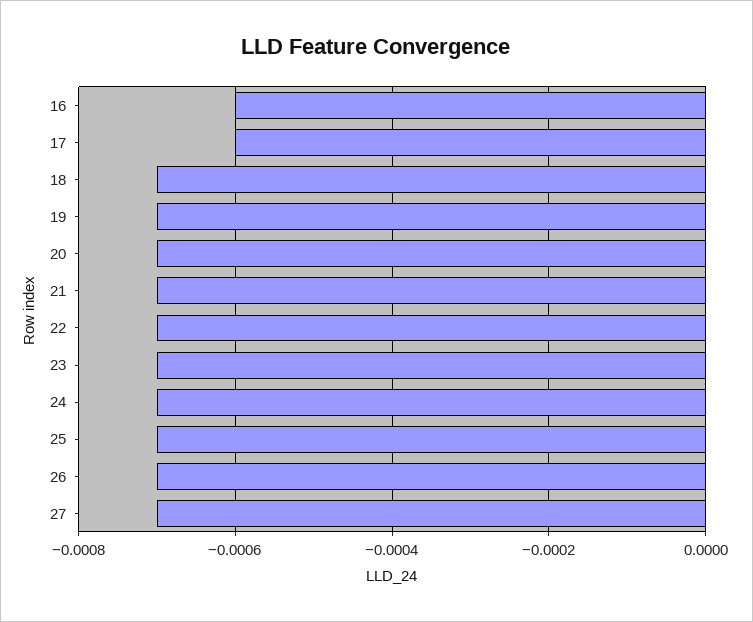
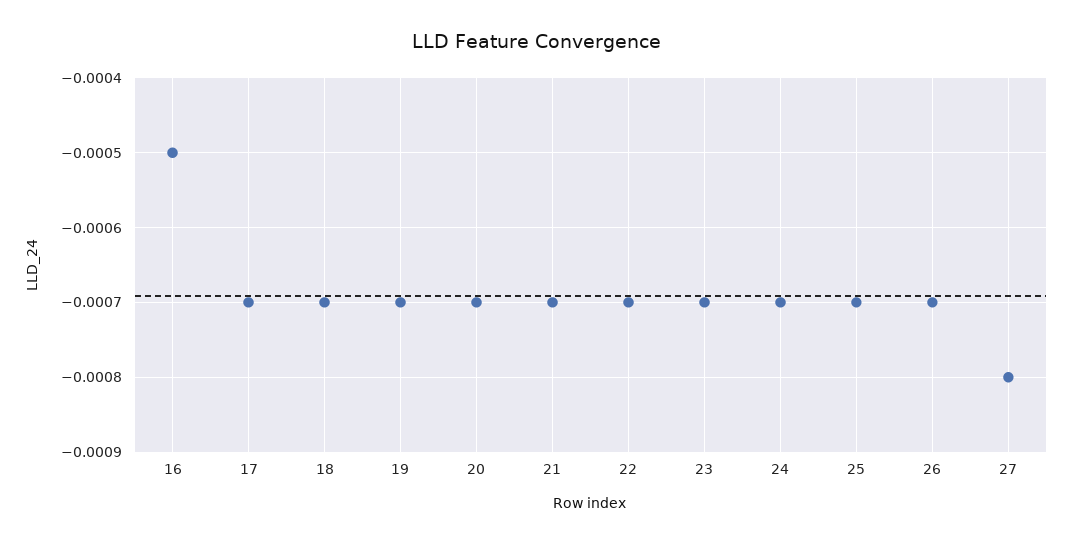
  {
-   "16": -0.0006,
+   "16": -0.0005,
-   "17": -0.0006,
+   "17": -0.0007,
    "18": -0.0007,
    "19": -0.0007,
    "20": -0.0007,
    "21": -0.0007,
    "22": -0.0007,
    "23": -0.0007,
    "24": -0.0007,
    "25": -0.0007,
    "26": -0.0007,
-   "27": -0.0007
+   "27": -0.0008
  }

